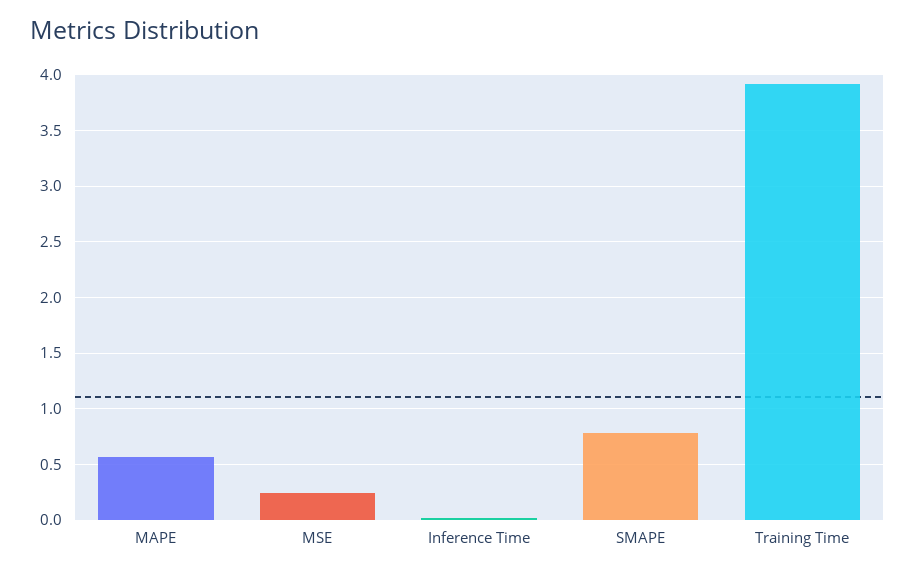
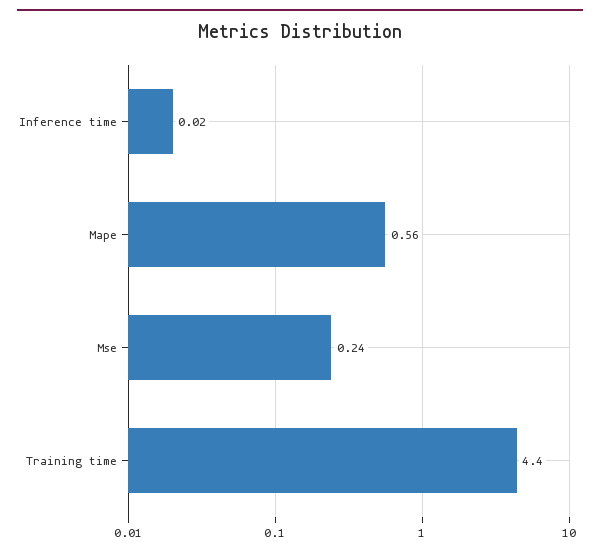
  {
    "MAPE": 0.56,
    "MSE": 0.24,
    "Inference Time": 0.02,
-   "SMAPE": 0.8,
-   "Training Time": 3.9
+   "Training Time": 4.4
  }

